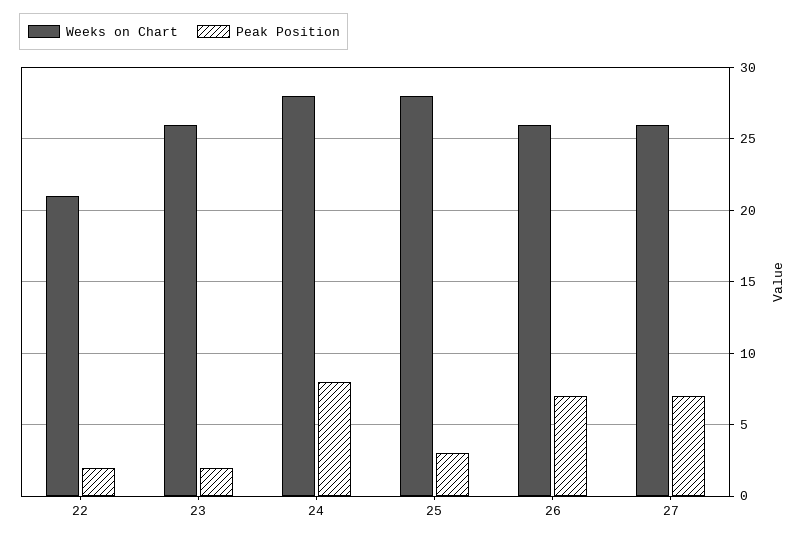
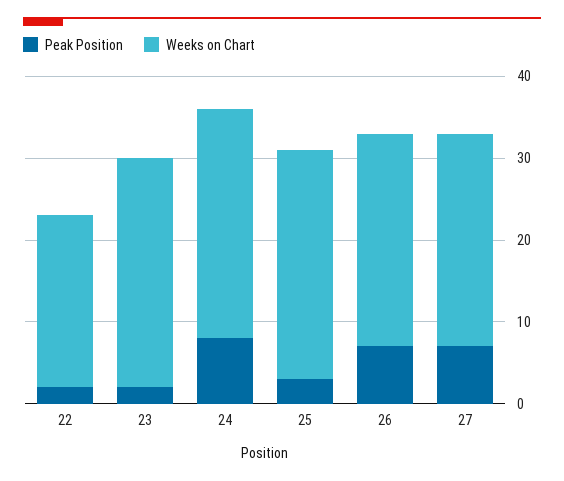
  {
    "Weeks on Chart": {
      "22": 21,
-     "23": 26,
+     "23": 28,
      "24": 28,
      "25": 28,
      "26": 26,
      "27": 26
    },
    "Peak Position": {
      "22": 2,
      "23": 2,
      "24": 8,
      "25": 3,
      "26": 7,
      "27": 7
    }
  }

